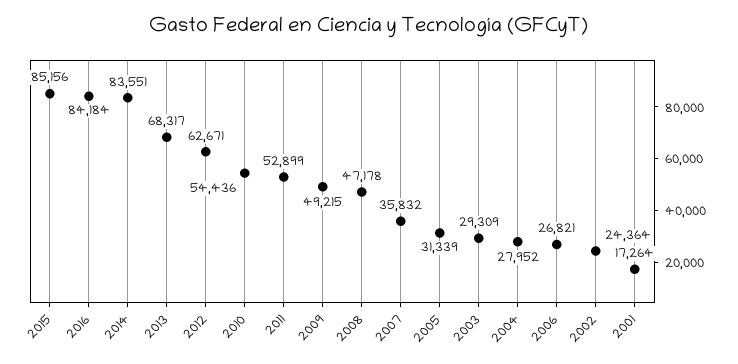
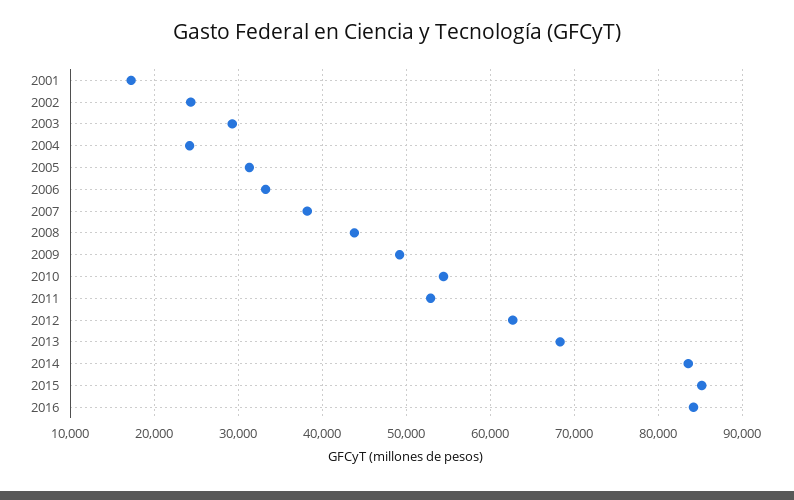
  {
    "2015": 85156,
    "2016": 84184,
    "2014": 83551,
    "2013": 68317,
    "2012": 62671,
    "2010": 54436,
    "2011": 52899,
    "2009": 49215,
-   "2008": 47178,
+   "2008": 44000,
-   "2007": 35832,
+   "2007": 38000,
    "2005": 31339,
    "2003": 29309,
-   "2004": 27952,
+   "2004": 24000,
-   "2006": 26821,
+   "2006": 33000,
    "2002": 24364,
    "2001": 17264
  }

